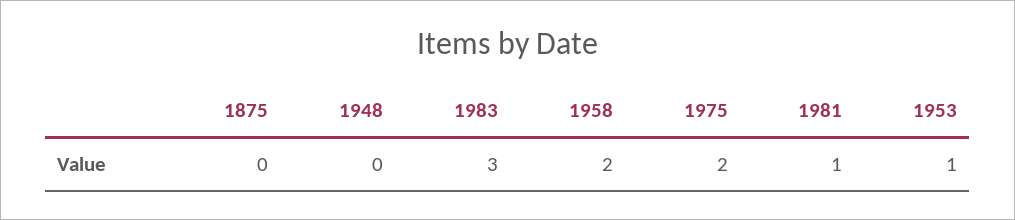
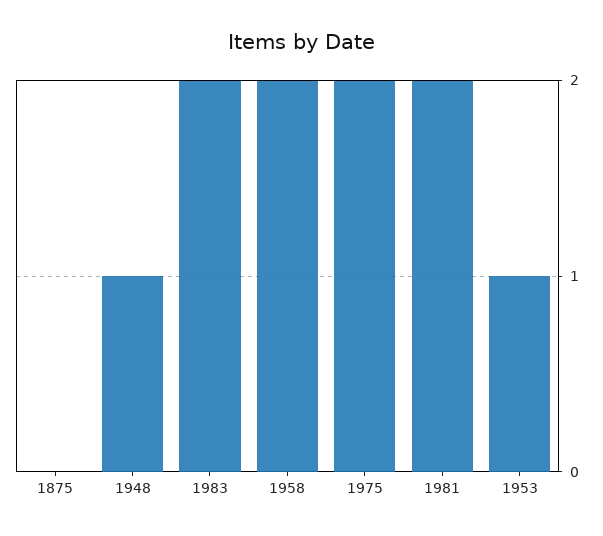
  {
    "1875": 0,
-   "1948": 0,
+   "1948": 1,
-   "1983": 3,
+   "1983": 2,
    "1958": 2,
    "1975": 2,
-   "1981": 1,
+   "1981": 2,
    "1953": 1
  }

